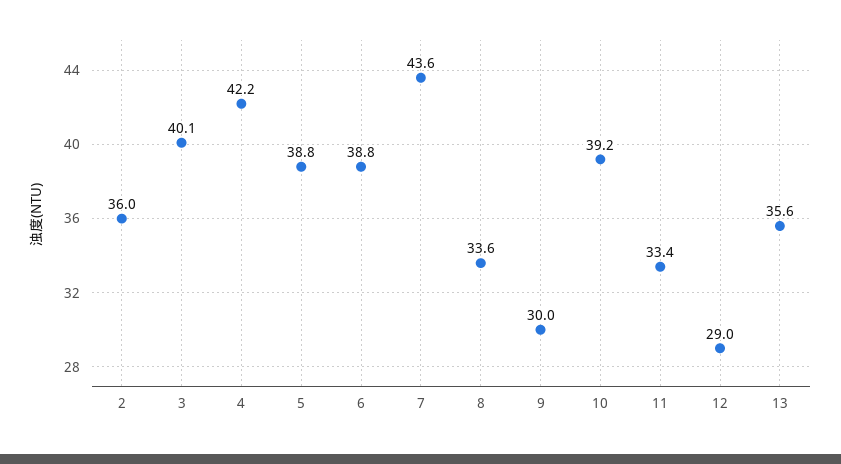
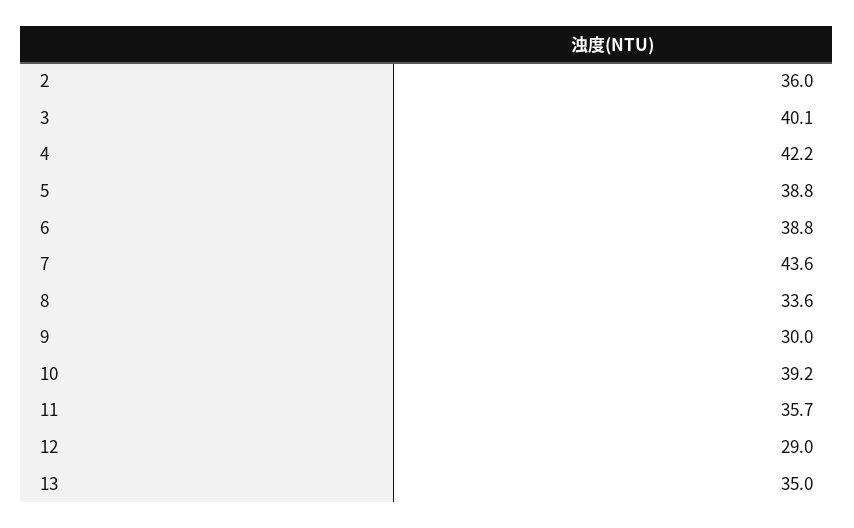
  {
    "2": 36,
    "3": 40.1,
    "4": 42.2,
    "5": 38.8,
    "6": 38.8,
    "7": 43.6,
    "8": 33.6,
    "9": 30,
    "10": 39.2,
-   "11": 33.4,
+   "11": 35.7,
    "12": 29,
-   "13": 35.6
+   "13": 35
  }

